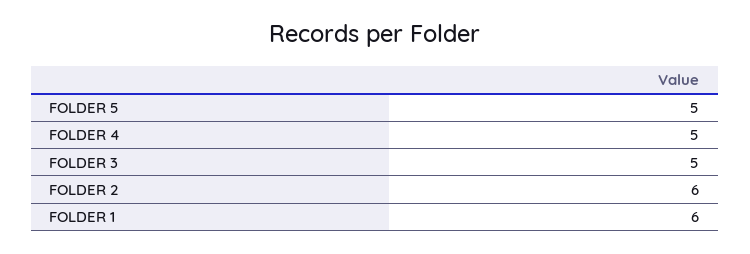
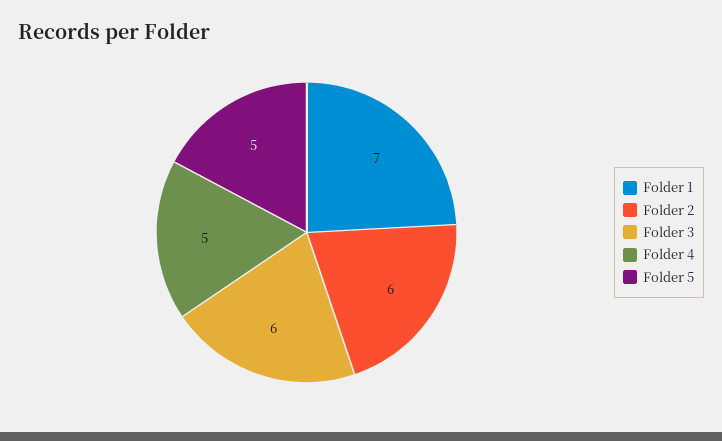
  {
    "FOLDER 5": 5,
    "FOLDER 4": 5,
-   "FOLDER 3": 5,
+   "FOLDER 3": 6,
    "FOLDER 2": 6,
-   "FOLDER 1": 6
+   "FOLDER 1": 7
  }

